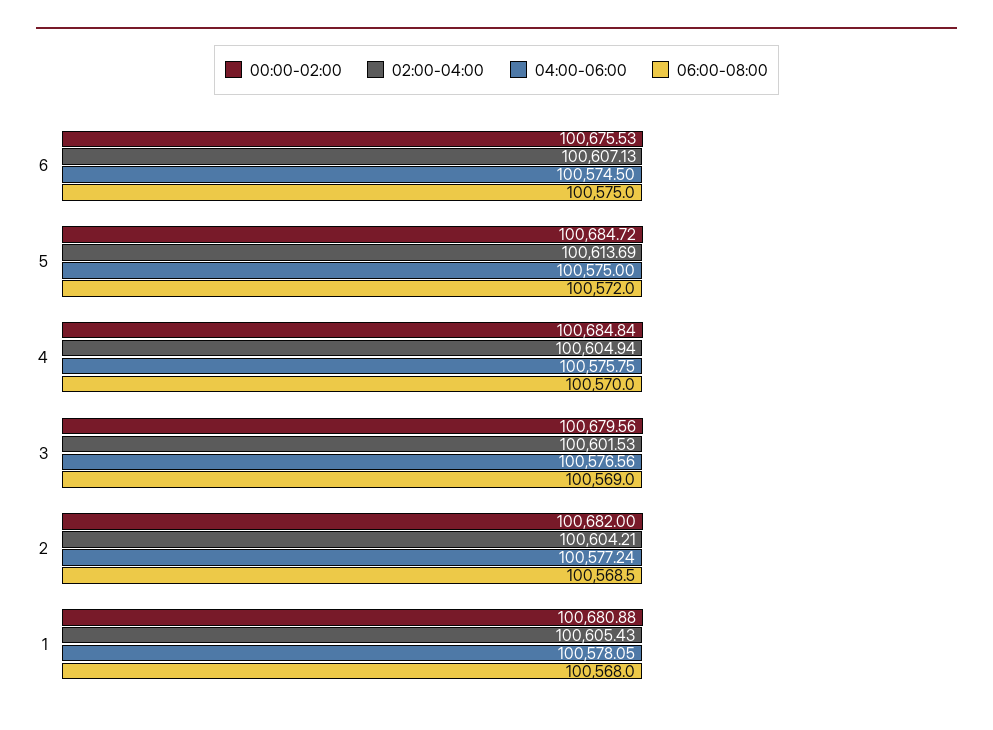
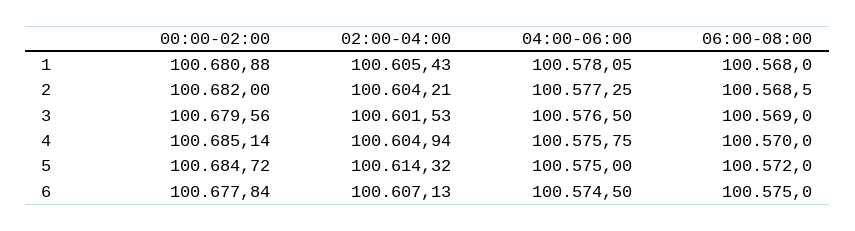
  {
    "00:00-02:00": {
-     "6": 100675.53,
+     "6": 100677.84,
      "5": 100684.72,
-     "4": 100684.84,
+     "4": 100685.14,
      "3": 100679.56,
      "2": 100682,
      "1": 100680.88
    },
    "02:00-04:00": {
      "6": 100607.13,
-     "5": 100613.69,
+     "5": 100614.32,
      "4": 100604.94,
      "3": 100601.53,
      "2": 100604.21,
      "1": 100605.43
    },
    "04:00-06:00": {
      "6": 100574.5,
      "5": 100575,
      "4": 100575.75,
-     "3": 100576.56,
+     "3": 100576.5,
-     "2": 100577.24,
+     "2": 100577.25,
      "1": 100578.05
    },
    "06:00-08:00": {
      "6": 100575,
      "5": 100572,
      "4": 100570,
      "3": 100569,
      "2": 100568.5,
      "1": 100568
    }
  }

